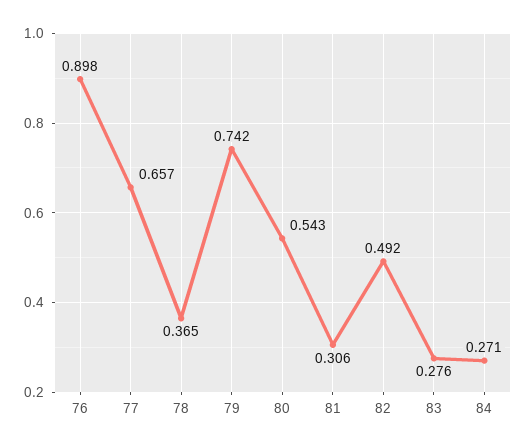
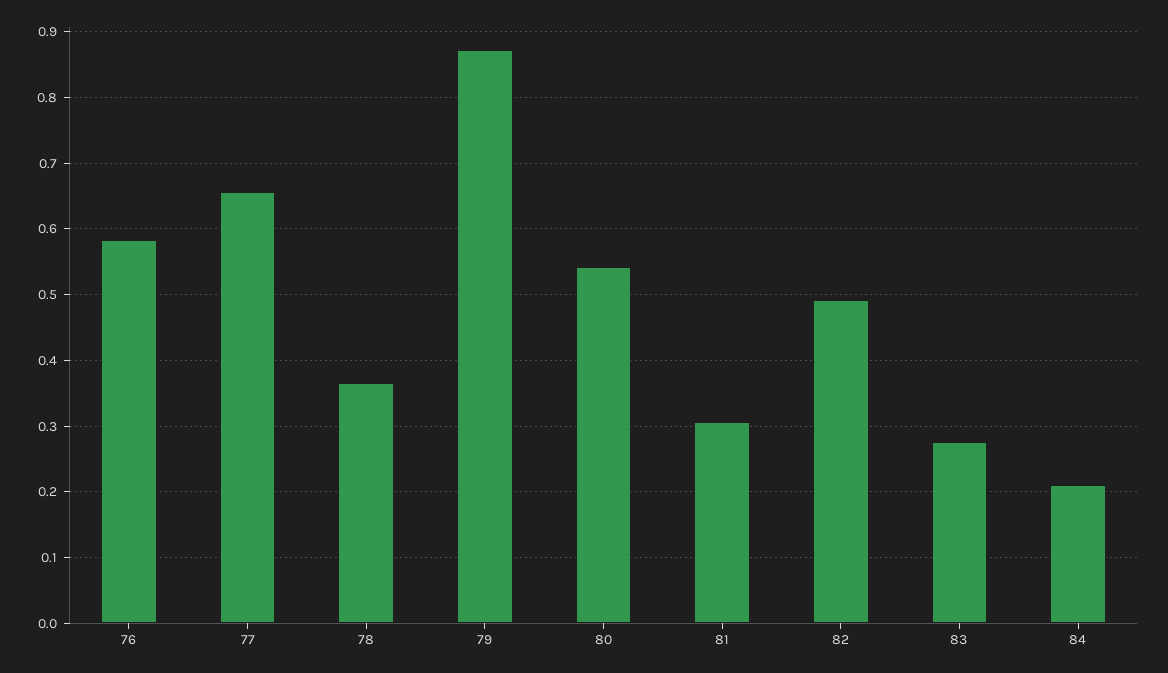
  {
-   "76": 0.898,
+   "76": 0.58,
    "77": 0.657,
    "78": 0.365,
-   "79": 0.742,
+   "79": 0.87,
    "80": 0.543,
    "81": 0.306,
    "82": 0.492,
    "83": 0.276,
-   "84": 0.271
+   "84": 0.21
  }

